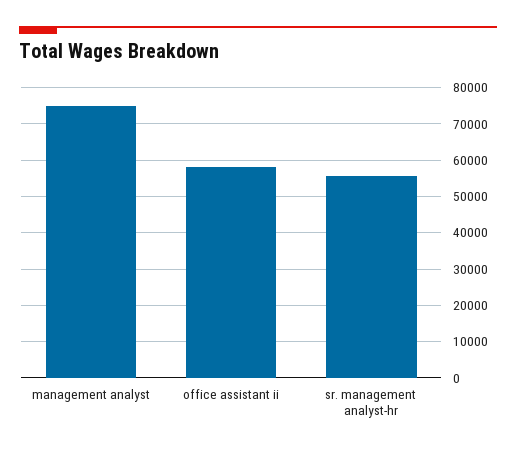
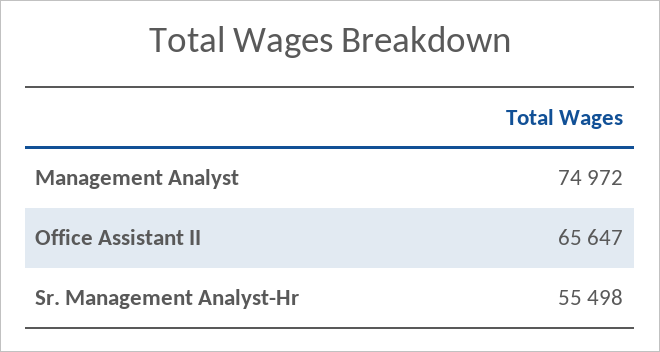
  {
    "management analyst": 74972,
-   "office assistant ii": 58000,
+   "office assistant ii": 65647,
    "sr. management analyst-hr": 55498
  }

